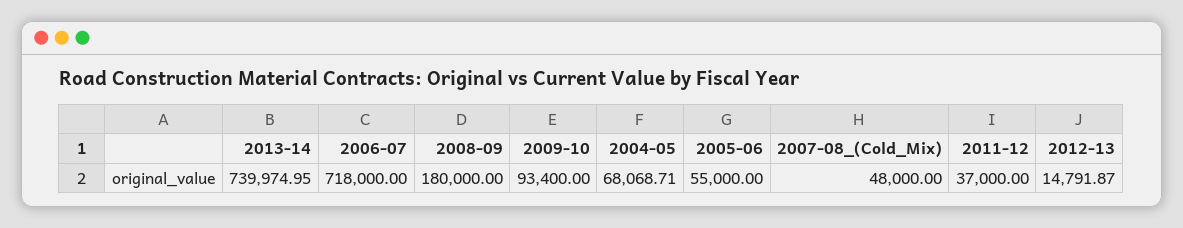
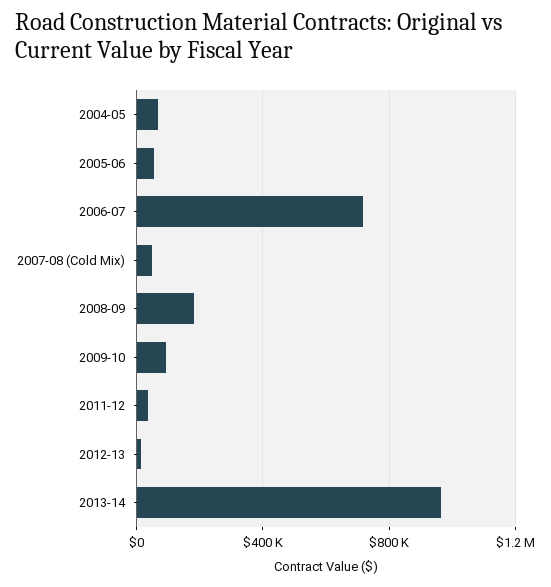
  {
-   "2013-14": 739974.95,
+   "2013-14": 950000,
    "2006-07": 718000,
    "2008-09": 180000,
    "2009-10": 93400,
    "2004-05": 68068.71,
    "2005-06": 55000,
    "2007-08_(Cold_Mix)": 48000,
    "2011-12": 37000,
    "2012-13": 14791.87
  }

